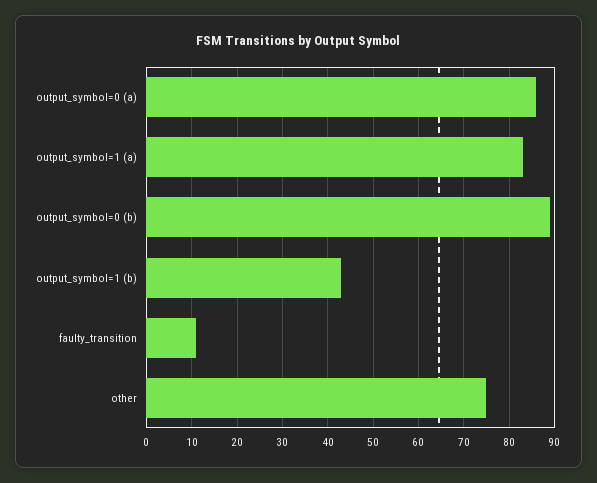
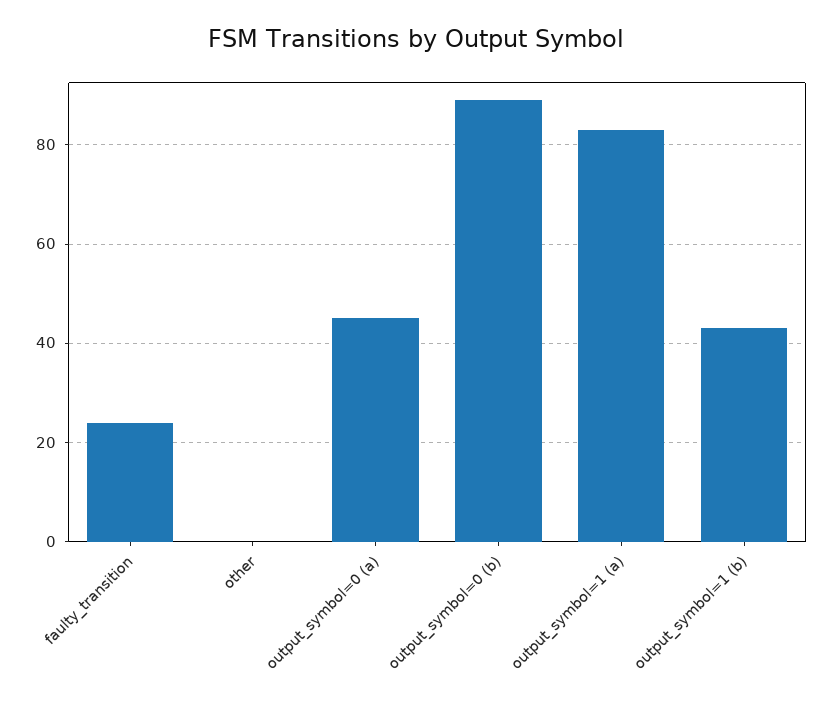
  {
-   "output_symbol=0 (a)": 85,
+   "output_symbol=0 (a)": 45,
    "output_symbol=1 (a)": 85,
    "output_symbol=0 (b)": 90,
    "output_symbol=1 (b)": 45,
-   "faulty_transition": 10,
+   "faulty_transition": 25,
-   "other": 75
+   "other": 0
  }

